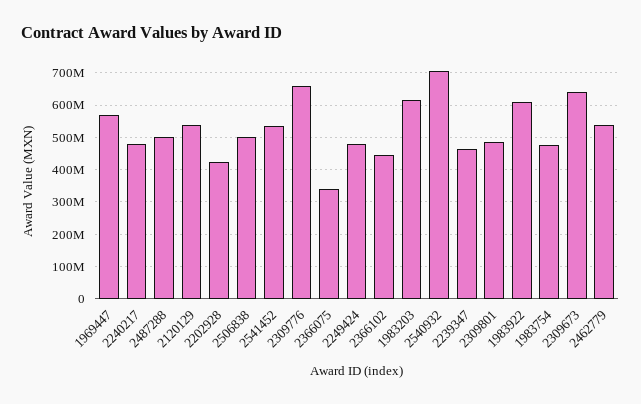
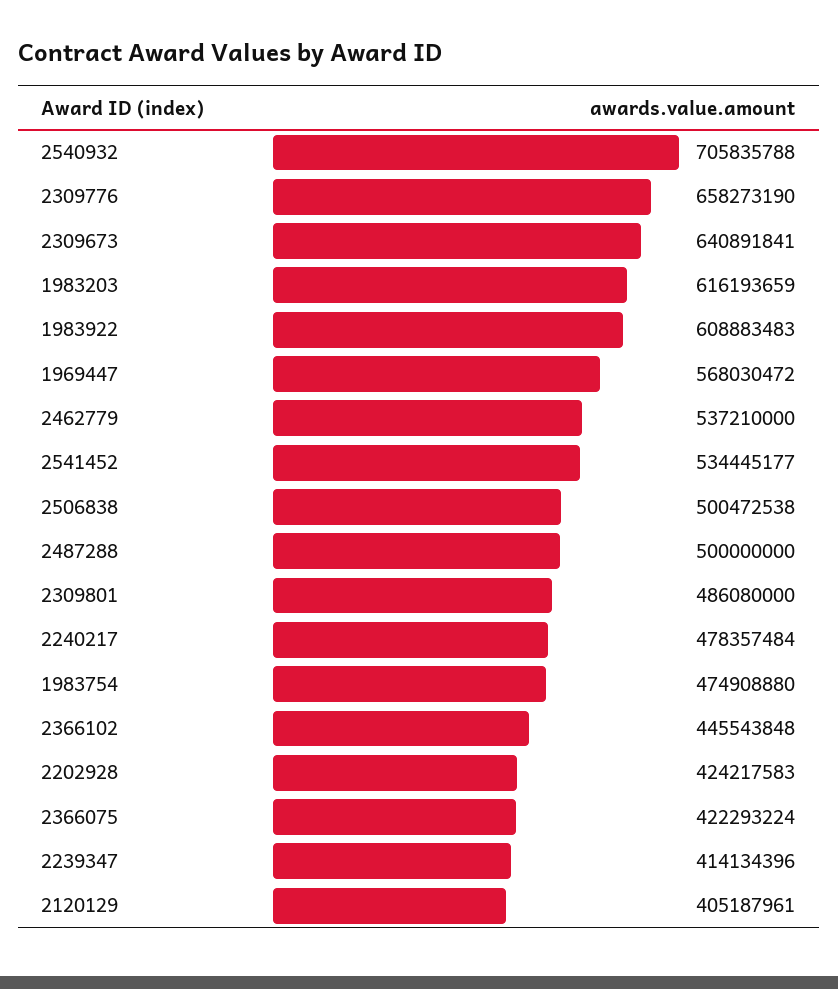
  {
    "1969447": 568030472,
    "2240217": 478357484,
    "2487288": 500000000,
-   "2120129": 540000000,
+   "2120129": 405187961,
    "2202928": 424217583,
    "2506838": 500472538,
    "2541452": 534445177,
    "2309776": 658273190,
-   "2366075": 340000000,
+   "2366075": 422293224,
-   "2249424": 480000000,
    "2366102": 445543848,
    "1983203": 616193659,
    "2540932": 705835788,
-   "2239347": 460000000,
+   "2239347": 414134396,
    "2309801": 486080000,
    "1983922": 608883483,
    "1983754": 474908880,
    "2309673": 640891841,
    "2462779": 537210000
  }

